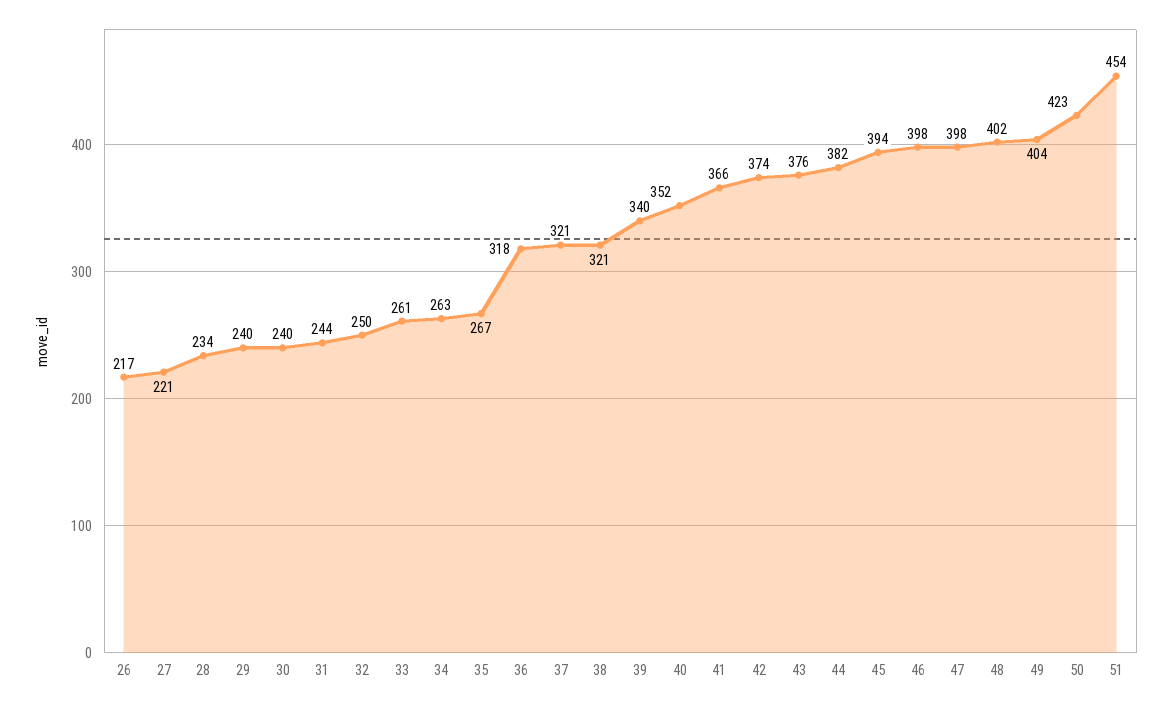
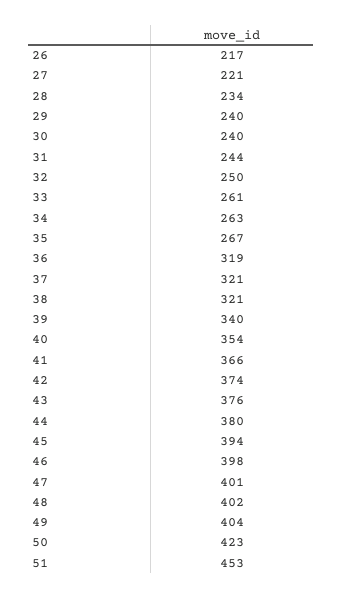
  {
    "26": 217,
    "27": 221,
    "28": 234,
    "29": 240,
    "30": 240,
    "31": 244,
    "32": 250,
    "33": 261,
    "34": 263,
    "35": 267,
-   "36": 318,
+   "36": 319,
    "37": 321,
    "38": 321,
    "39": 340,
-   "40": 352,
+   "40": 354,
    "41": 366,
    "42": 374,
    "43": 376,
-   "44": 382,
+   "44": 380,
    "45": 394,
    "46": 398,
-   "47": 398,
+   "47": 401,
    "48": 402,
    "49": 404,
    "50": 423,
-   "51": 454
+   "51": 453
  }

